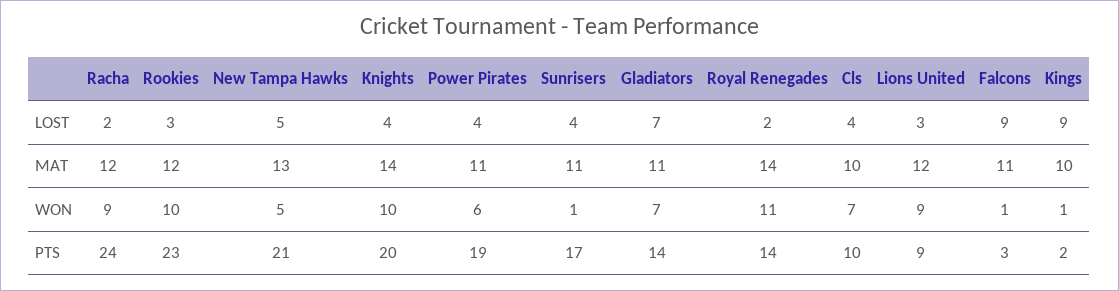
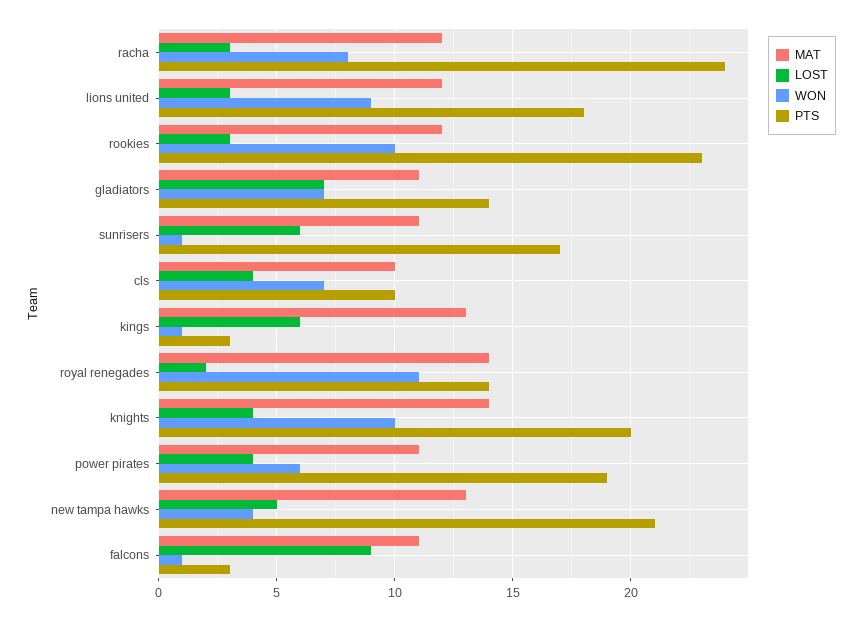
  {
    "LOST": {
-     "Racha": 2,
+     "Racha": 3,
      "Rookies": 3,
      "New Tampa Hawks": 5,
      "Knights": 4,
      "Power Pirates": 4,
-     "Sunrisers": 4,
+     "Sunrisers": 6,
      "Gladiators": 7,
      "Royal Renegades": 2,
      "Cls": 4,
      "Lions United": 3,
      "Falcons": 9,
-     "Kings": 9
+     "Kings": 6
    },
    "MAT": {
      "Racha": 12,
      "Rookies": 12,
      "New Tampa Hawks": 13,
      "Knights": 14,
      "Power Pirates": 11,
      "Sunrisers": 11,
      "Gladiators": 11,
      "Royal Renegades": 14,
      "Cls": 10,
      "Lions United": 12,
      "Falcons": 11,
-     "Kings": 10
+     "Kings": 13
    },
    "WON": {
-     "Racha": 9,
+     "Racha": 8,
      "Rookies": 10,
-     "New Tampa Hawks": 5,
+     "New Tampa Hawks": 4,
      "Knights": 10,
      "Power Pirates": 6,
      "Sunrisers": 1,
      "Gladiators": 7,
      "Royal Renegades": 11,
      "Cls": 7,
      "Lions United": 9,
      "Falcons": 1,
      "Kings": 1
    },
    "PTS": {
      "Racha": 24,
      "Rookies": 23,
      "New Tampa Hawks": 21,
      "Knights": 20,
      "Power Pirates": 19,
      "Sunrisers": 17,
      "Gladiators": 14,
      "Royal Renegades": 14,
      "Cls": 10,
-     "Lions United": 9,
+     "Lions United": 18,
      "Falcons": 3,
-     "Kings": 2
+     "Kings": 3
    }
  }

